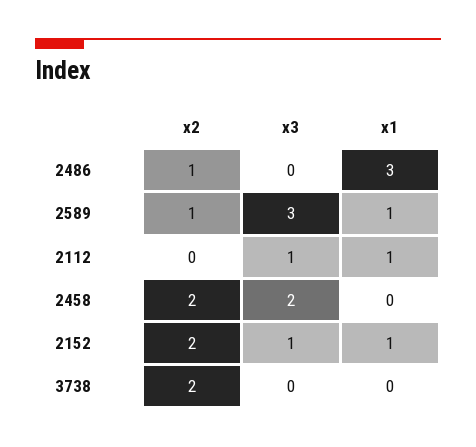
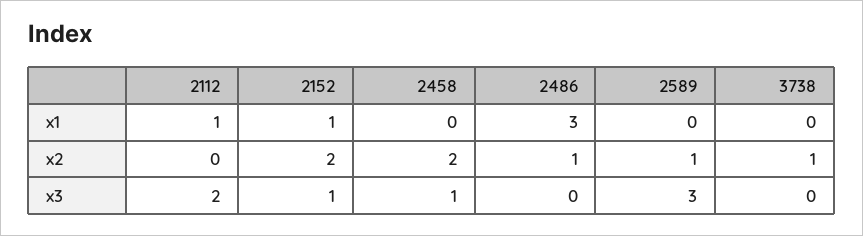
  {
    "x2": {
      "2486": 1,
      "2589": 1,
      "2112": 0,
      "2458": 2,
      "2152": 2,
-     "3738": 2
+     "3738": 1
    },
    "x3": {
      "2486": 0,
      "2589": 3,
-     "2112": 1,
+     "2112": 2,
-     "2458": 2,
+     "2458": 1,
      "2152": 1,
      "3738": 0
    },
    "x1": {
      "2486": 3,
-     "2589": 1,
+     "2589": 0,
      "2112": 1,
      "2458": 0,
      "2152": 1,
      "3738": 0
    }
  }

